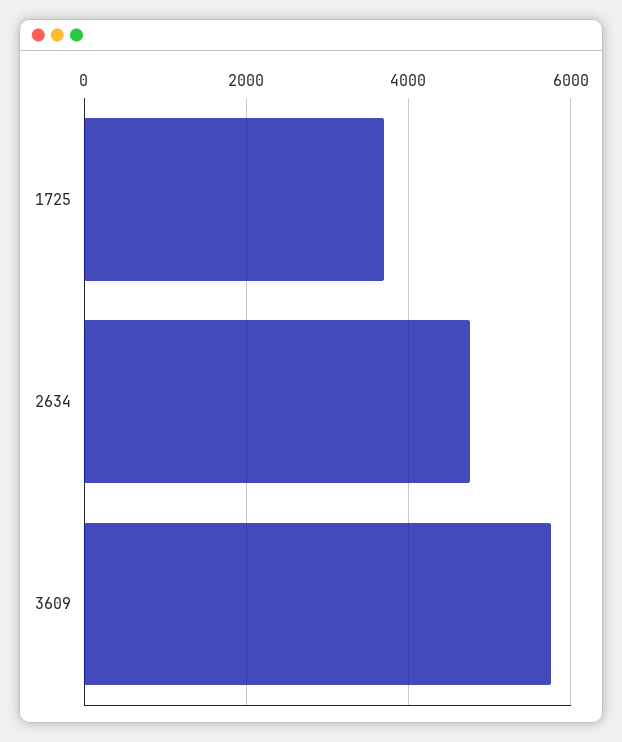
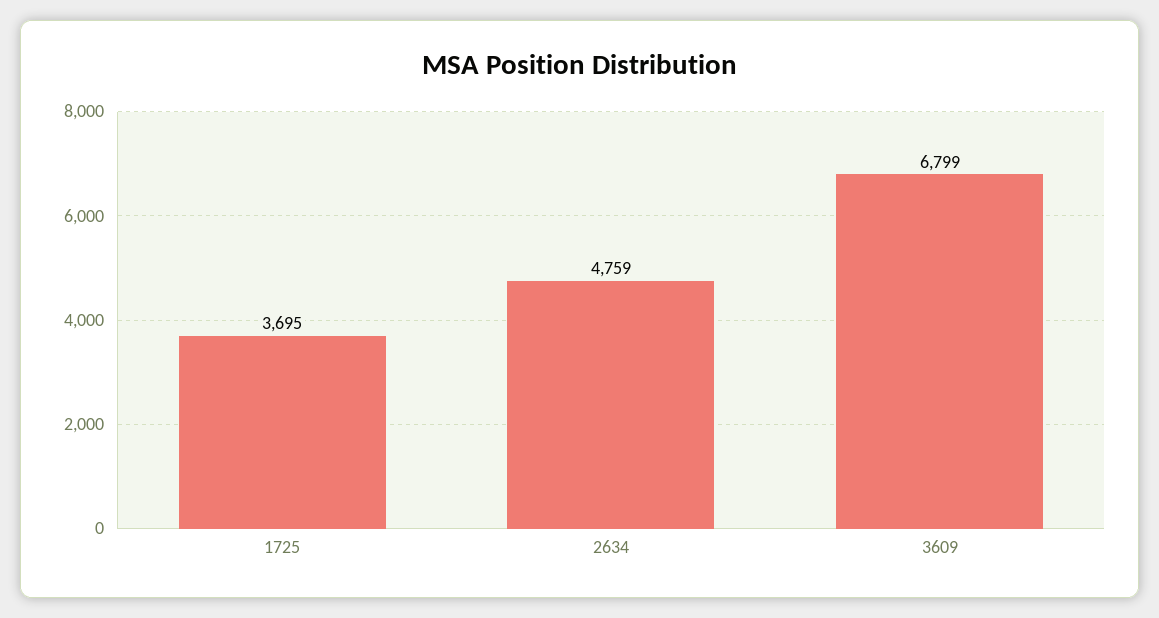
  {
    "1725": 3695,
    "2634": 4759,
-   "3609": 5800
+   "3609": 6799
  }

